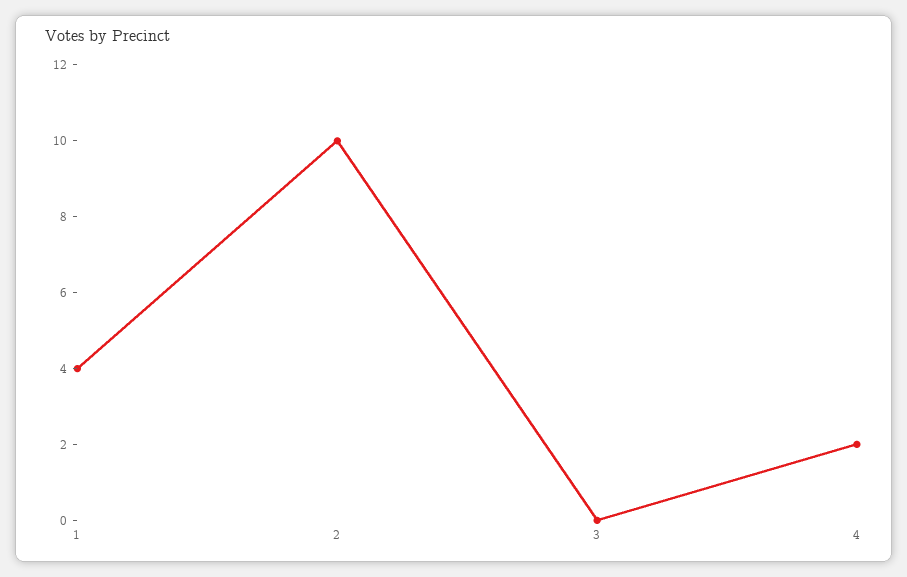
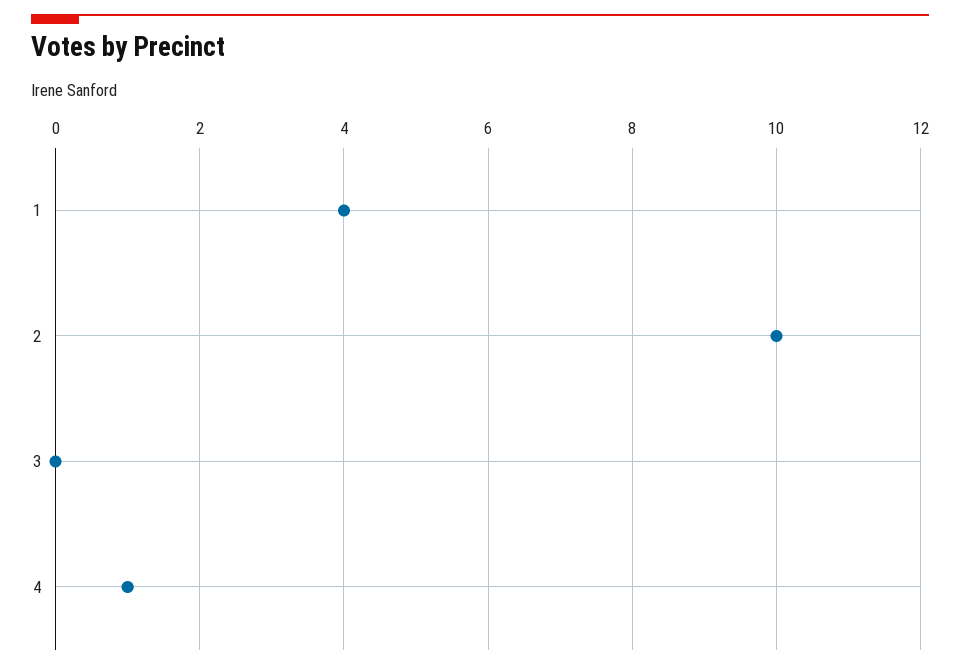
  {
    "1": 4,
    "2": 10,
    "3": 0,
-   "4": 2
+   "4": 1
  }

